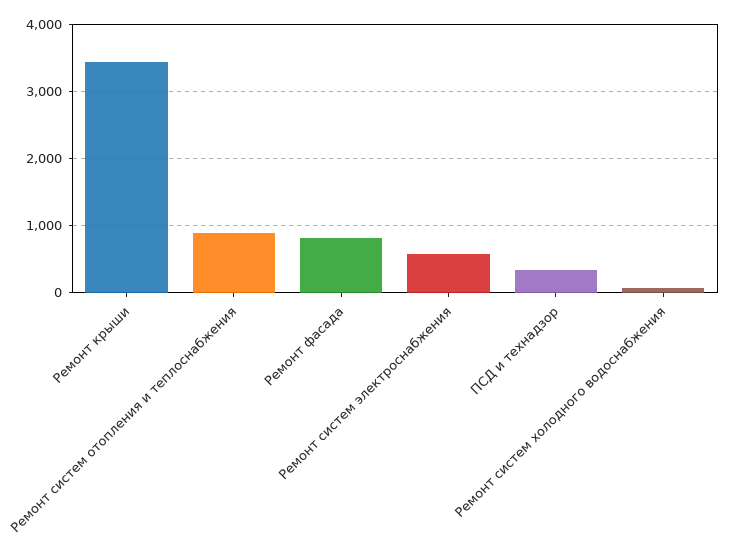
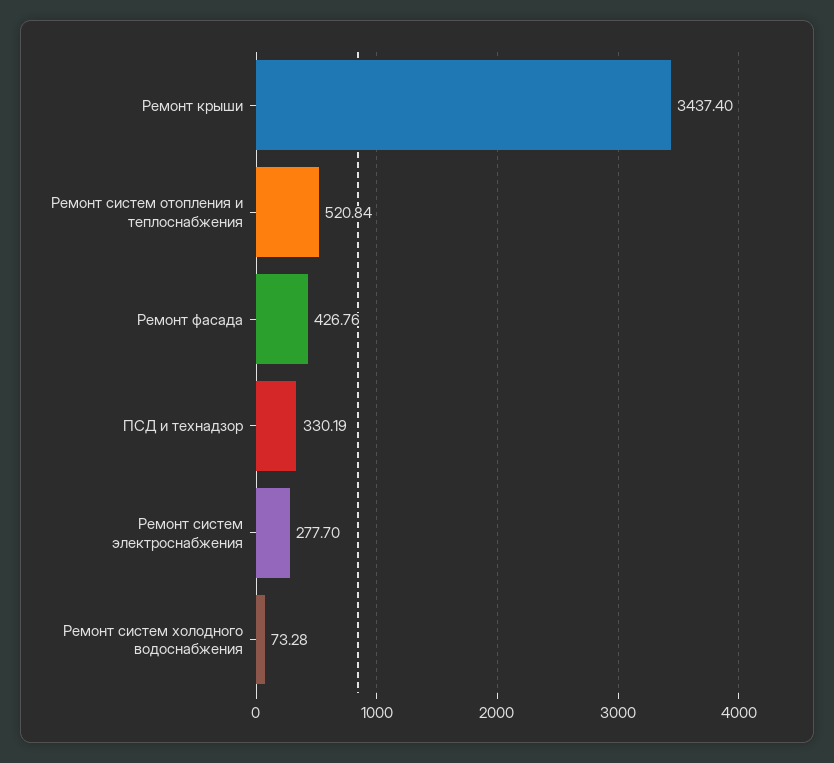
  {
    "Ремонт крыши": 3437.4,
-   "Ремонт систем отопления и теплоснабжения": 900,
+   "Ремонт систем отопления и теплоснабжения": 520.84,
-   "Ремонт фасада": 800,
+   "Ремонт фасада": 426.76,
-   "Ремонт систем электроснабжения": 600,
+   "Ремонт систем электроснабжения": 277.7,
    "ПСД и технадзор": 330.19,
    "Ремонт систем холодного водоснабжения": 73.28
  }

